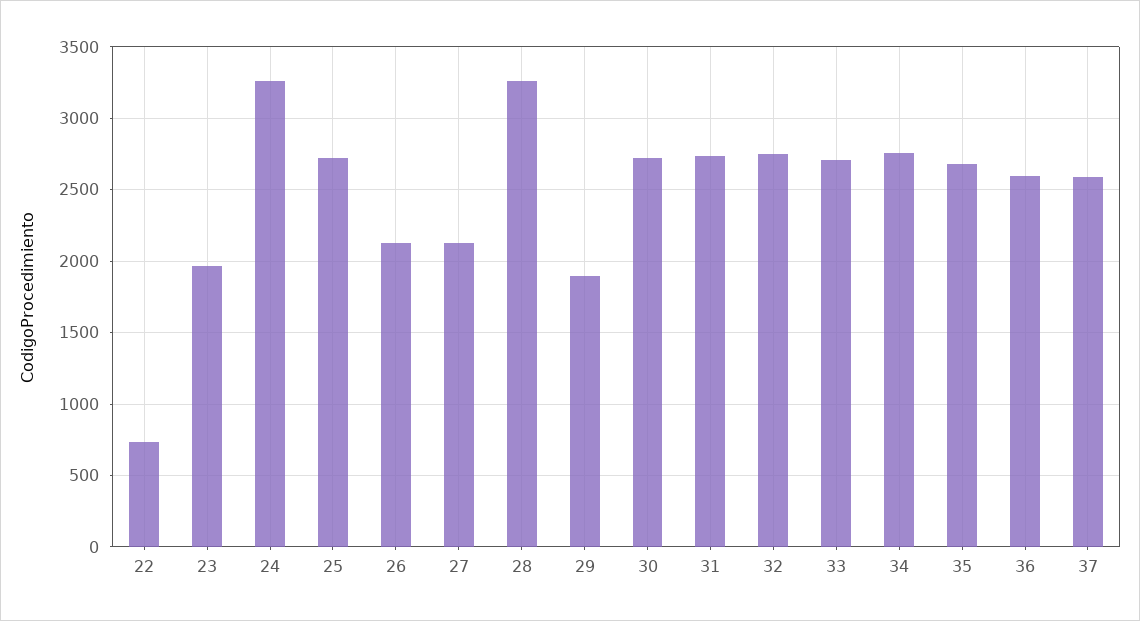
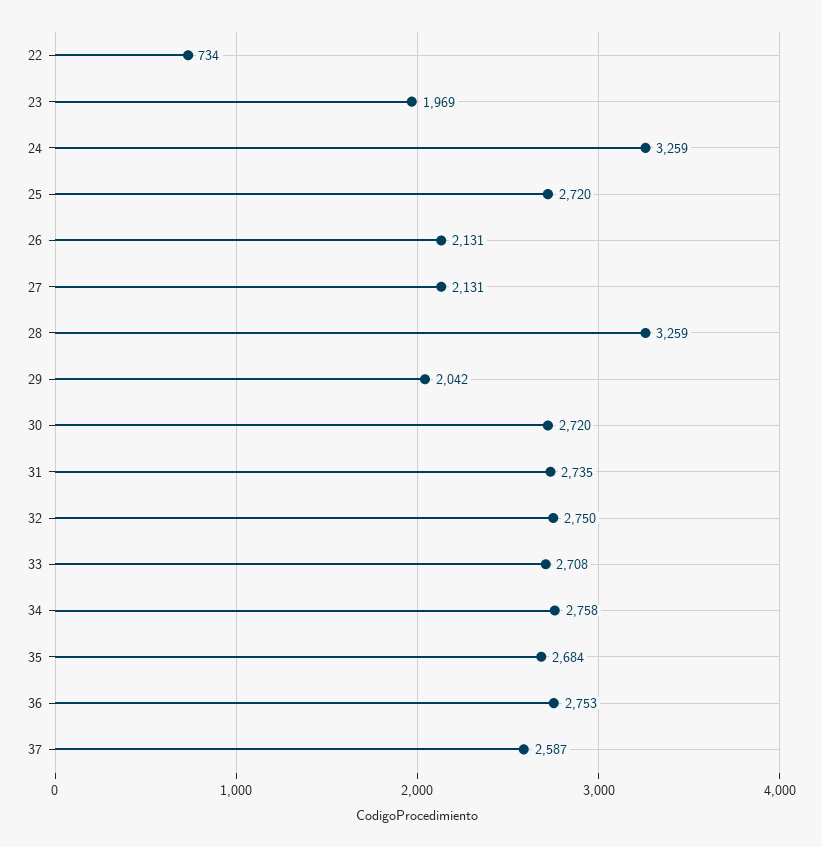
  {
    "22": 734,
    "23": 1969,
    "24": 3259,
    "25": 2720,
    "26": 2131,
    "27": 2131,
    "28": 3259,
-   "29": 1900,
+   "29": 2042,
    "30": 2720,
    "31": 2735,
    "32": 2750,
    "33": 2708,
    "34": 2758,
    "35": 2684,
-   "36": 2600,
+   "36": 2753,
    "37": 2587
  }

